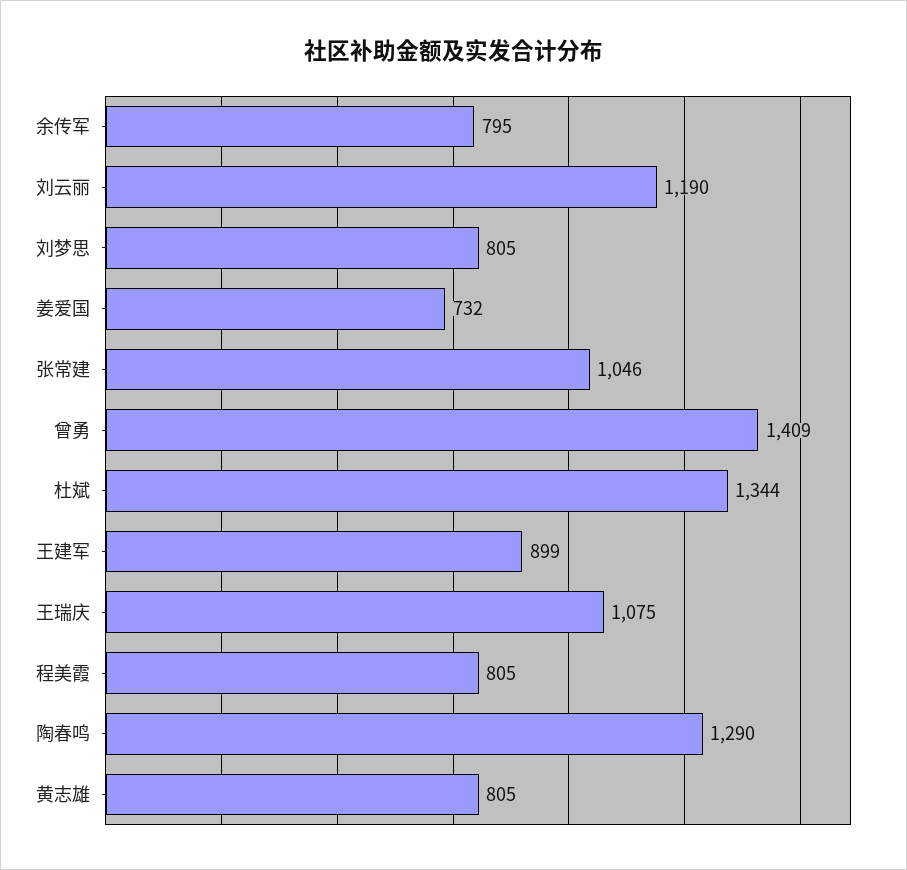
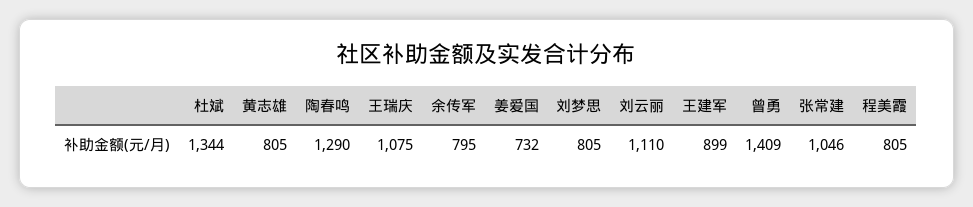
  {
    "余传军": 795,
-   "刘云丽": 1190,
+   "刘云丽": 1110,
    "刘梦思": 805,
    "姜爱国": 732,
    "张常建": 1046,
    "曾勇": 1409,
    "杜斌": 1344,
    "王建军": 899,
    "王瑞庆": 1075,
    "程美霞": 805,
    "陶春鸣": 1290,
    "黄志雄": 805
  }

